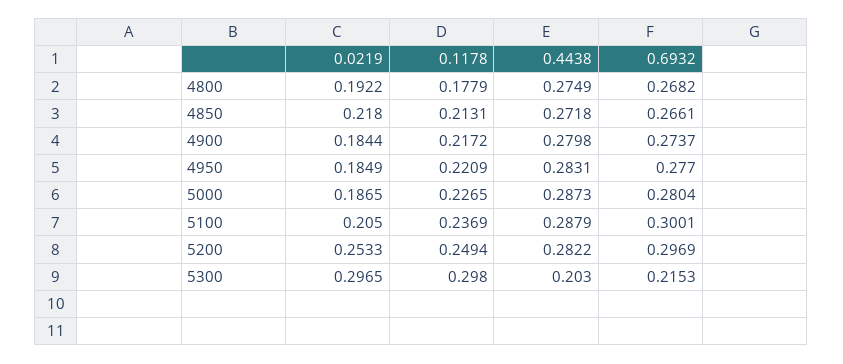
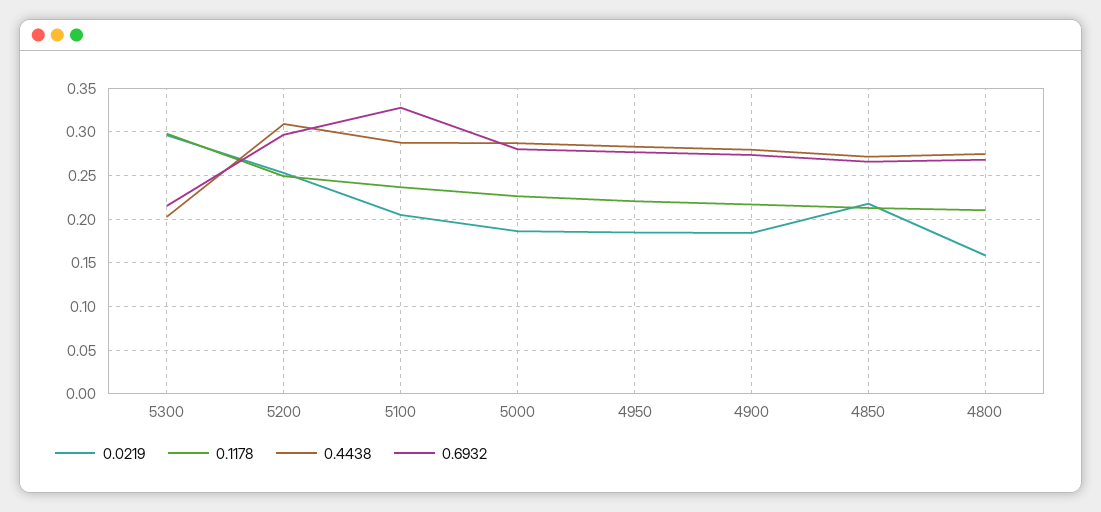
  {
    "0.0219": {
-     "4800": 0.1922,
+     "4800": 0.16,
      "4850": 0.218,
      "4900": 0.1844,
      "4950": 0.1849,
      "5000": 0.1865,
      "5100": 0.205,
      "5200": 0.2533,
      "5300": 0.2965
    },
    "0.1178": {
-     "4800": 0.1779,
+     "4800": 0.21,
      "4850": 0.2131,
      "4900": 0.2172,
      "4950": 0.2209,
      "5000": 0.2265,
      "5100": 0.2369,
      "5200": 0.2494,
      "5300": 0.298
    },
    "0.4438": {
      "4800": 0.2749,
      "4850": 0.2718,
      "4900": 0.2798,
      "4950": 0.2831,
      "5000": 0.2873,
      "5100": 0.2879,
-     "5200": 0.2822,
+     "5200": 0.31,
      "5300": 0.203
    },
    "0.6932": {
      "4800": 0.2682,
      "4850": 0.2661,
      "4900": 0.2737,
      "4950": 0.277,
      "5000": 0.2804,
-     "5100": 0.3001,
+     "5100": 0.33,
      "5200": 0.2969,
      "5300": 0.2153
    }
  }

